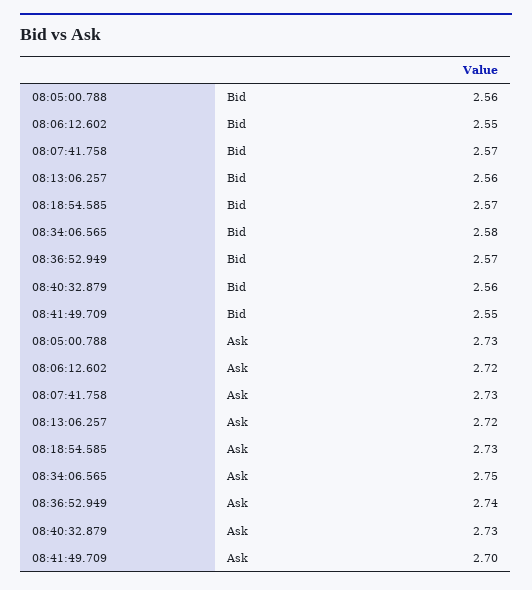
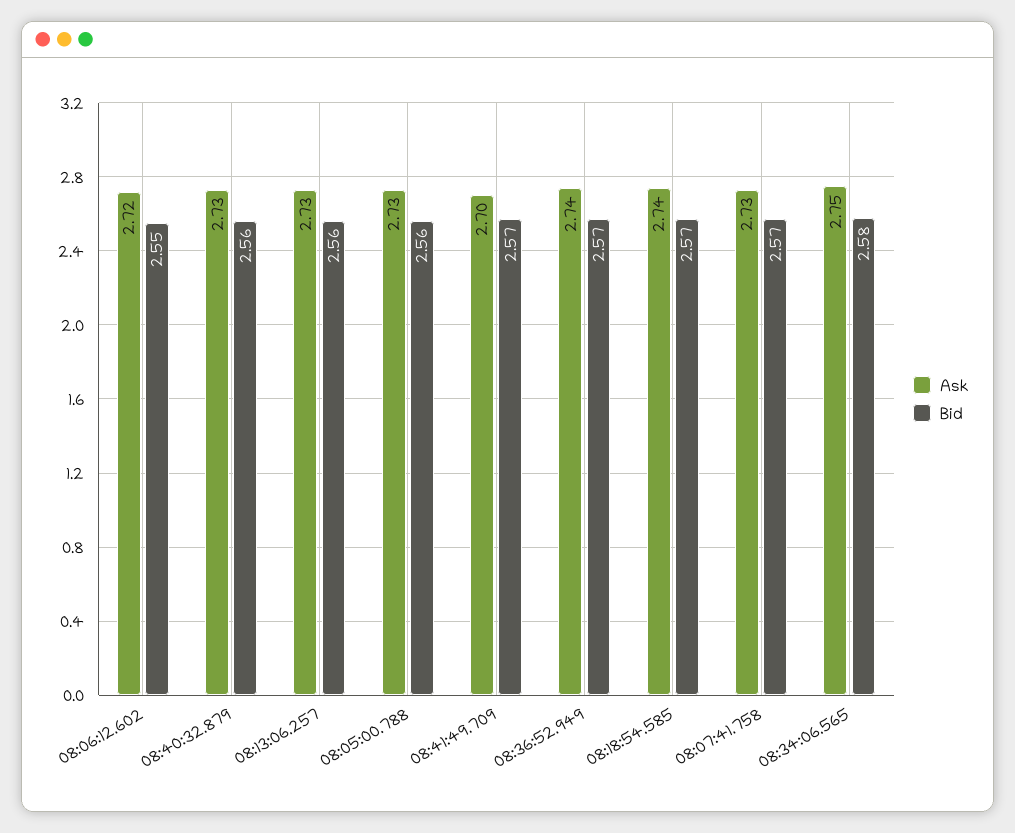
  {
    "Bid": {
      "08:05:00.788": 2.56,
      "08:06:12.602": 2.55,
      "08:07:41.758": 2.57,
      "08:13:06.257": 2.56,
      "08:18:54.585": 2.57,
      "08:34:06.565": 2.58,
      "08:36:52.949": 2.57,
      "08:40:32.879": 2.56,
-     "08:41:49.709": 2.55
+     "08:41:49.709": 2.57
    },
    "Ask": {
      "08:05:00.788": 2.73,
      "08:06:12.602": 2.72,
      "08:07:41.758": 2.73,
-     "08:13:06.257": 2.72,
+     "08:13:06.257": 2.73,
-     "08:18:54.585": 2.73,
+     "08:18:54.585": 2.74,
      "08:34:06.565": 2.75,
      "08:36:52.949": 2.74,
      "08:40:32.879": 2.73,
      "08:41:49.709": 2.7
    }
  }

